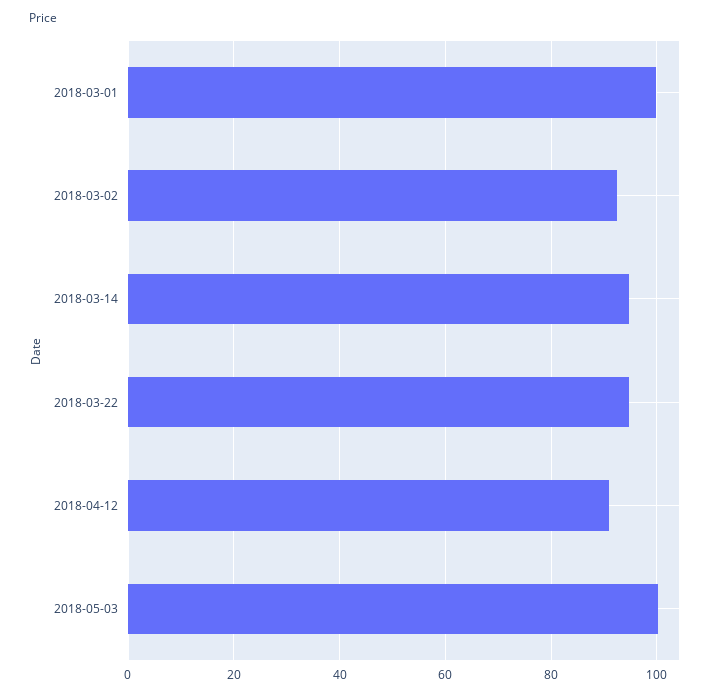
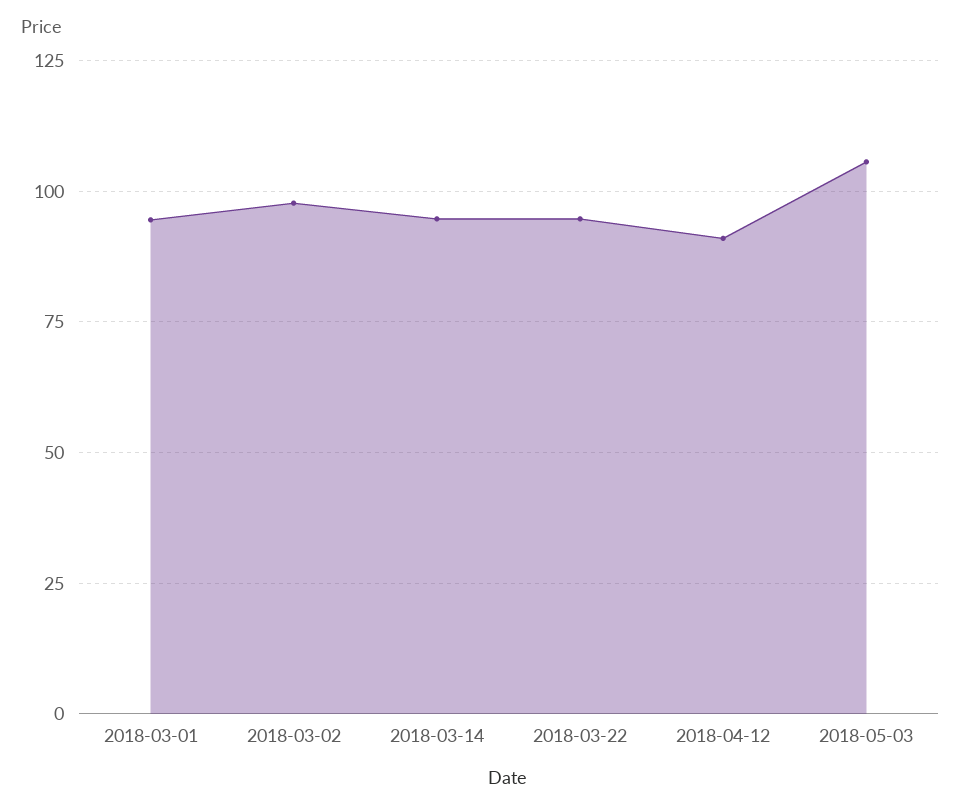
  {
-   "2018-03-01": 100,
+   "2018-03-01": 95,
-   "2018-03-02": 92,
+   "2018-03-02": 97.5,
    "2018-03-14": 94,
    "2018-03-22": 94,
    "2018-04-12": 90,
-   "2018-05-03": 100
+   "2018-05-03": 105
  }

